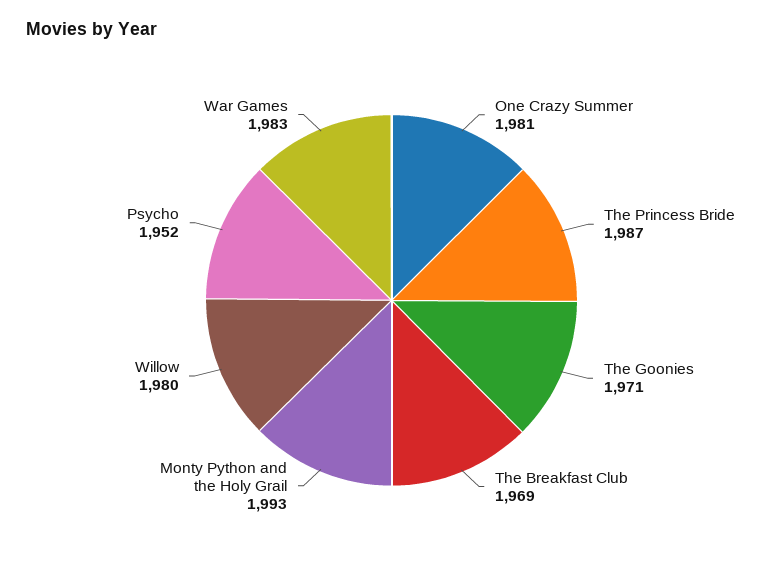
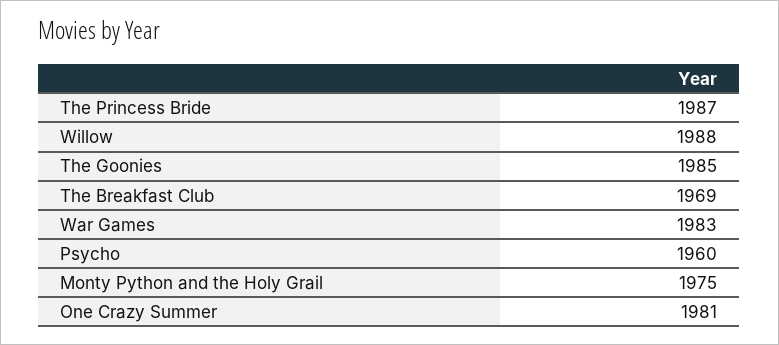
  {
    "One Crazy Summer": 1981,
    "The Princess Bride": 1987,
-   "The Goonies": 1971,
+   "The Goonies": 1985,
    "The Breakfast Club": 1969,
-   "Monty Python and the Holy Grail": 1993,
+   "Monty Python and the Holy Grail": 1975,
-   "Willow": 1980,
+   "Willow": 1988,
-   "Psycho": 1952,
+   "Psycho": 1960,
    "War Games": 1983
  }

